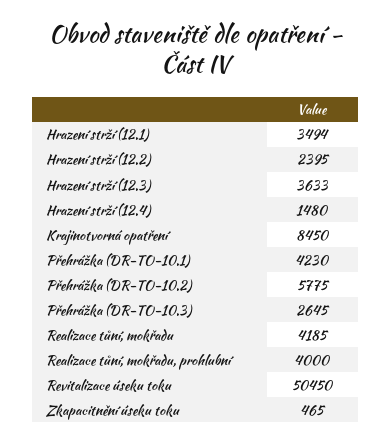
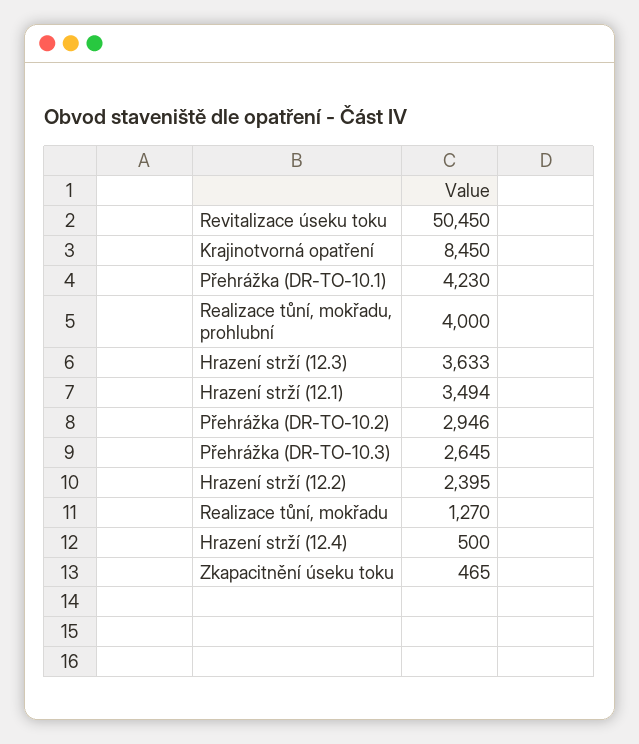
  {
    "Hrazení strží (12.1)": 3494,
    "Hrazení strží (12.2)": 2395,
    "Hrazení strží (12.3)": 3633,
-   "Hrazení strží (12.4)": 1480,
+   "Hrazení strží (12.4)": 500,
    "Krajinotvorná opatření": 8450,
    "Přehrážka (DR-TO-10.1)": 4230,
-   "Přehrážka (DR-TO-10.2)": 5775,
+   "Přehrážka (DR-TO-10.2)": 2946,
    "Přehrážka (DR-TO-10.3)": 2645,
-   "Realizace tůní, mokřadu": 4185,
+   "Realizace tůní, mokřadu": 1270,
    "Realizace tůní, mokřadu, prohlubní": 4000,
    "Revitalizace úseku toku": 50450,
    "Zkapacitnění úseku toku": 465
  }

